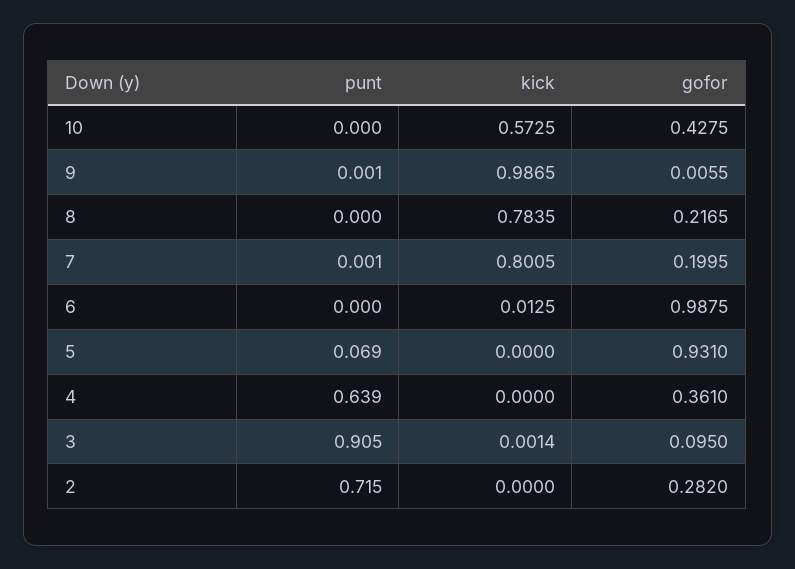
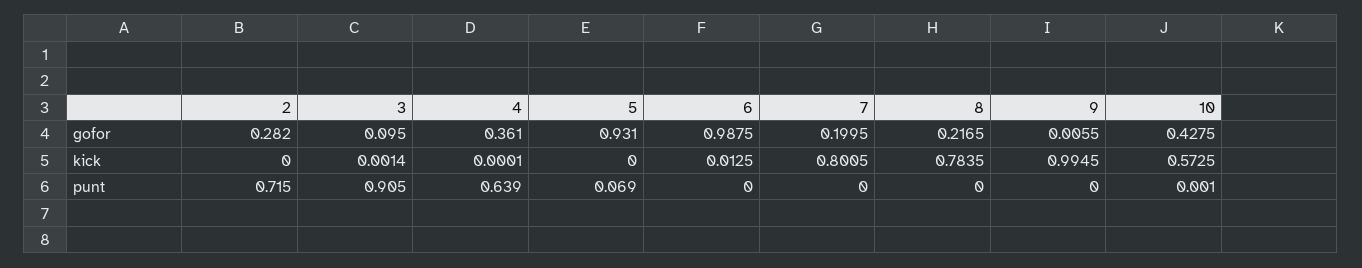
  {
    "punt": {
-     "10": 0,
+     "10": 0.001,
-     "9": 0.001,
+     "9": 0,
      "8": 0,
-     "7": 0.001,
+     "7": 0,
      "6": 0,
      "5": 0.069,
      "4": 0.639,
      "3": 0.905,
      "2": 0.715
    },
    "kick": {
      "10": 0.5725,
-     "9": 0.9865,
+     "9": 0.9945,
      "8": 0.7835,
      "7": 0.8005,
      "6": 0.0125,
      "5": 0,
-     "4": 0,
+     "4": 0.0001,
      "3": 0.0014,
      "2": 0
    },
    "gofor": {
      "10": 0.4275,
      "9": 0.0055,
      "8": 0.2165,
      "7": 0.1995,
      "6": 0.9875,
      "5": 0.931,
      "4": 0.361,
      "3": 0.095,
      "2": 0.282
    }
  }

